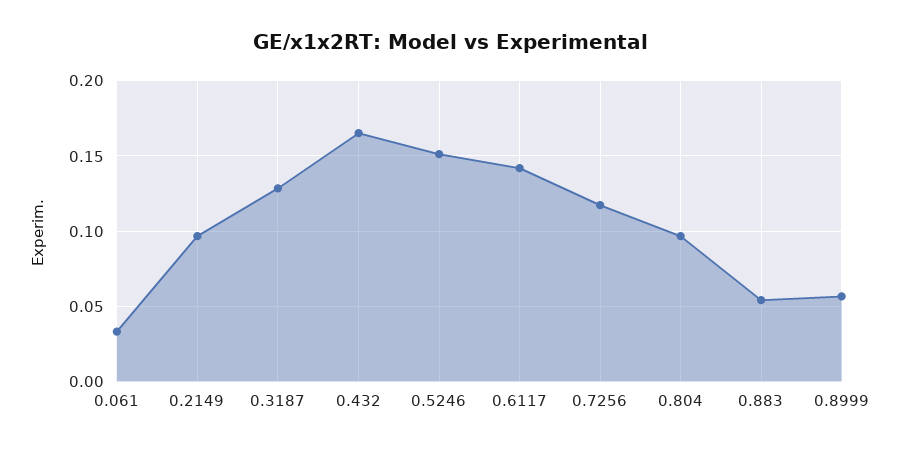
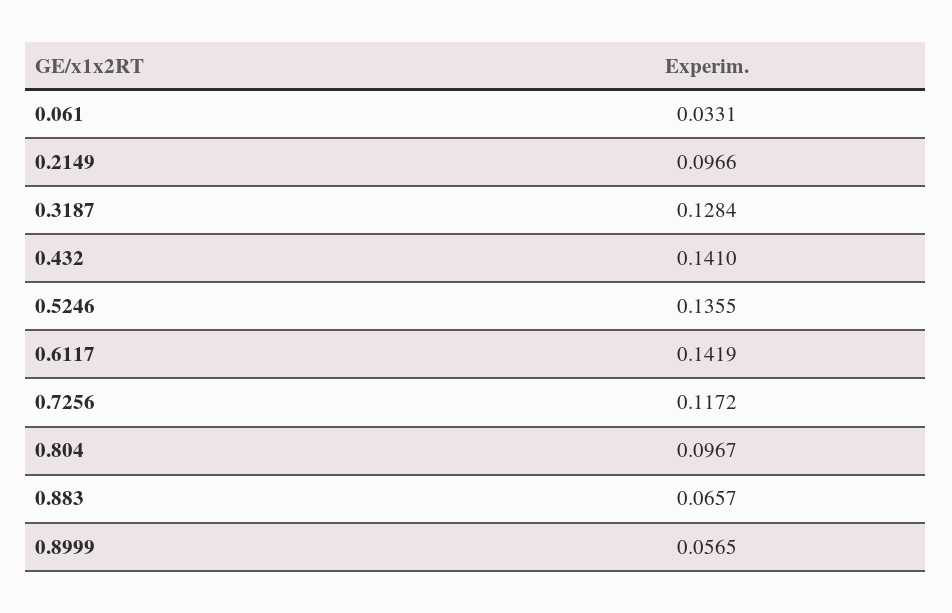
  {
    "0.061": 0.0331,
    "0.2149": 0.0966,
    "0.3187": 0.1284,
-   "0.432": 0.165,
+   "0.432": 0.141,
-   "0.5246": 0.15,
+   "0.5246": 0.1355,
    "0.6117": 0.1419,
    "0.7256": 0.1172,
    "0.804": 0.0967,
-   "0.883": 0.055,
+   "0.883": 0.0657,
    "0.8999": 0.0565
  }

